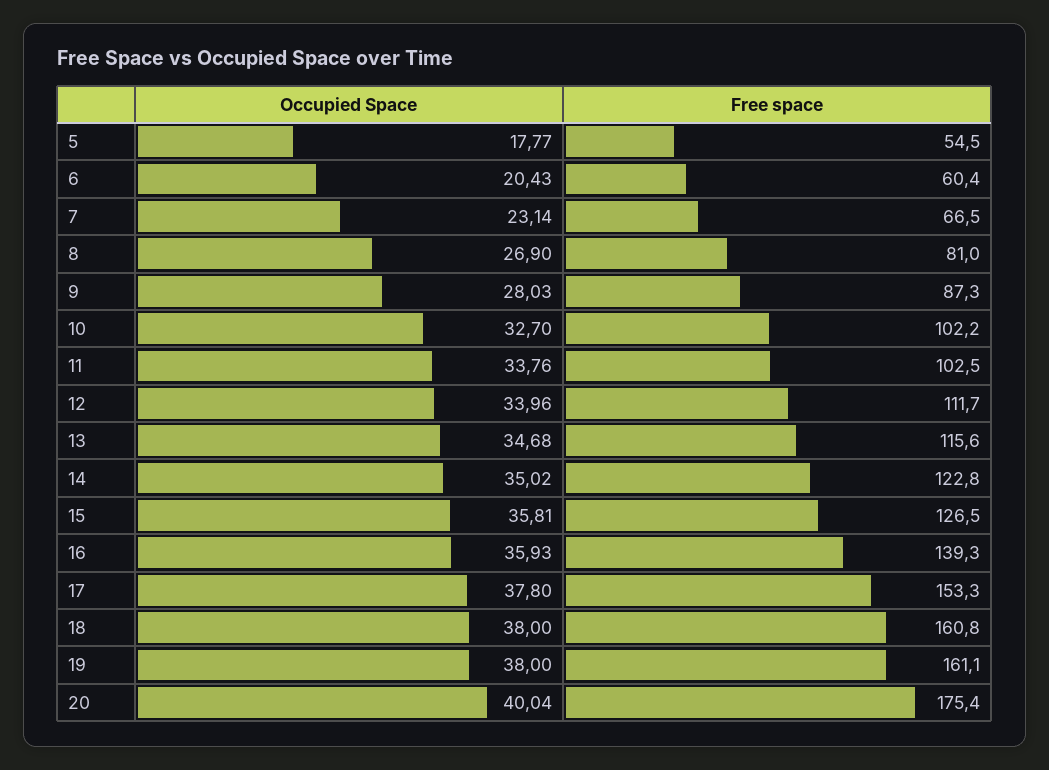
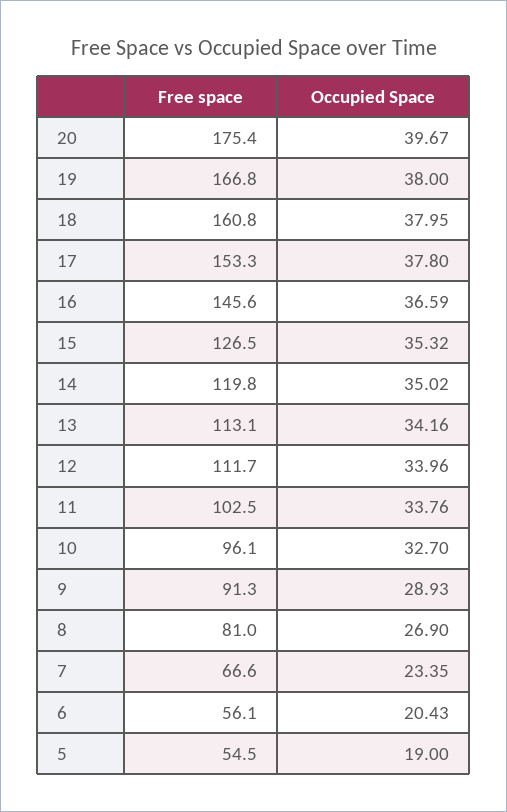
  {
    "Occupied Space": {
-     "5": 17.77,
+     "5": 19,
      "6": 20.43,
-     "7": 23.14,
+     "7": 23.35,
      "8": 26.9,
-     "9": 28.03,
+     "9": 28.93,
      "10": 32.7,
      "11": 33.76,
      "12": 33.96,
-     "13": 34.68,
+     "13": 34.16,
      "14": 35.02,
-     "15": 35.81,
+     "15": 35.32,
-     "16": 35.93,
+     "16": 36.59,
      "17": 37.8,
-     "18": 38,
+     "18": 37.95,
      "19": 38,
-     "20": 40.04
+     "20": 39.67
    },
    "Free space": {
      "5": 54.5,
-     "6": 60.4,
+     "6": 56.1,
-     "7": 66.5,
+     "7": 66.6,
      "8": 81,
-     "9": 87.3,
+     "9": 91.3,
-     "10": 102.2,
+     "10": 96.1,
      "11": 102.5,
      "12": 111.7,
-     "13": 115.6,
+     "13": 113.1,
-     "14": 122.8,
+     "14": 119.8,
      "15": 126.5,
-     "16": 139.3,
+     "16": 145.6,
      "17": 153.3,
      "18": 160.8,
-     "19": 161.1,
+     "19": 166.8,
      "20": 175.4
    }
  }

